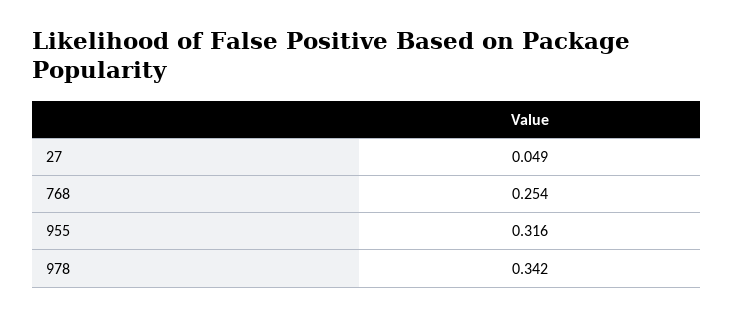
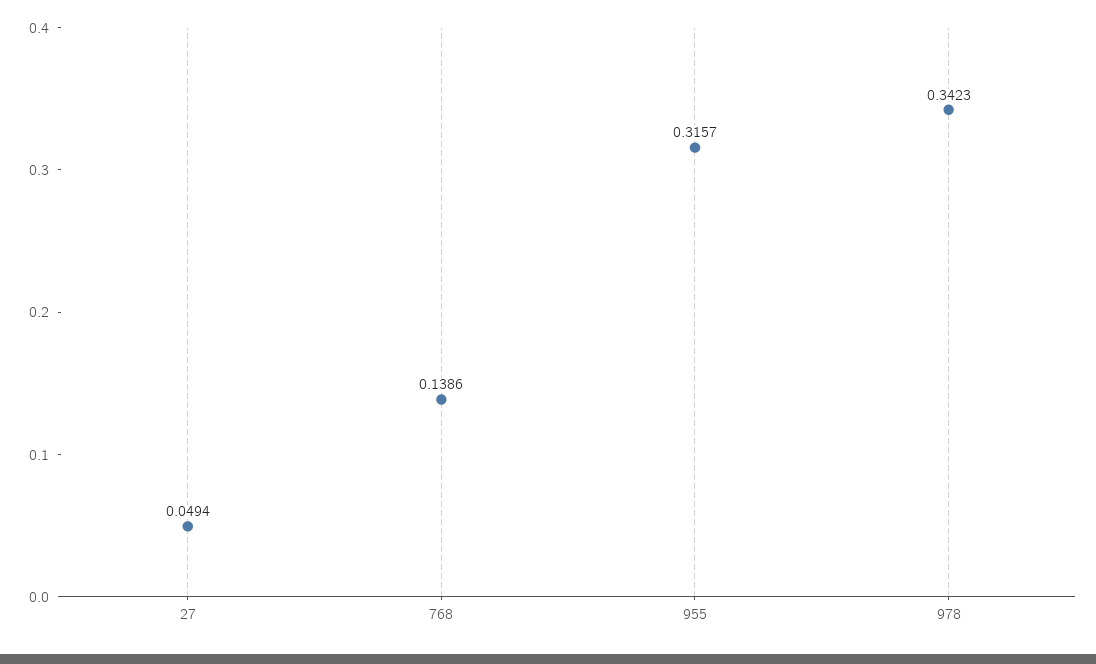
  {
    "27": 0.0494,
-   "768": 0.254,
+   "768": 0.1386,
    "955": 0.3157,
    "978": 0.3423
  }

